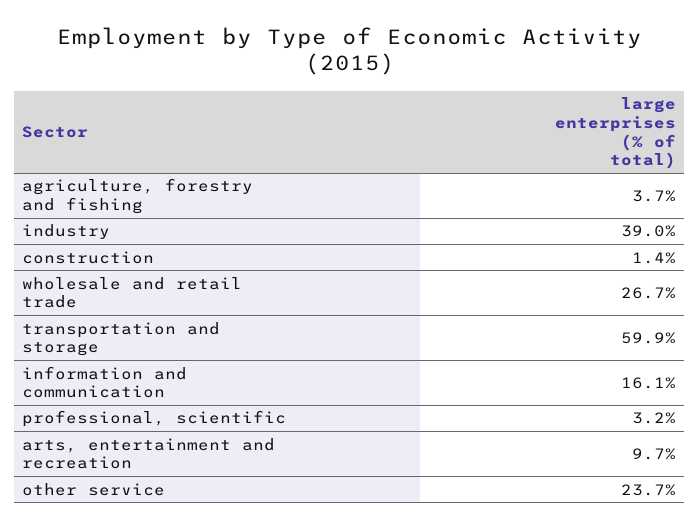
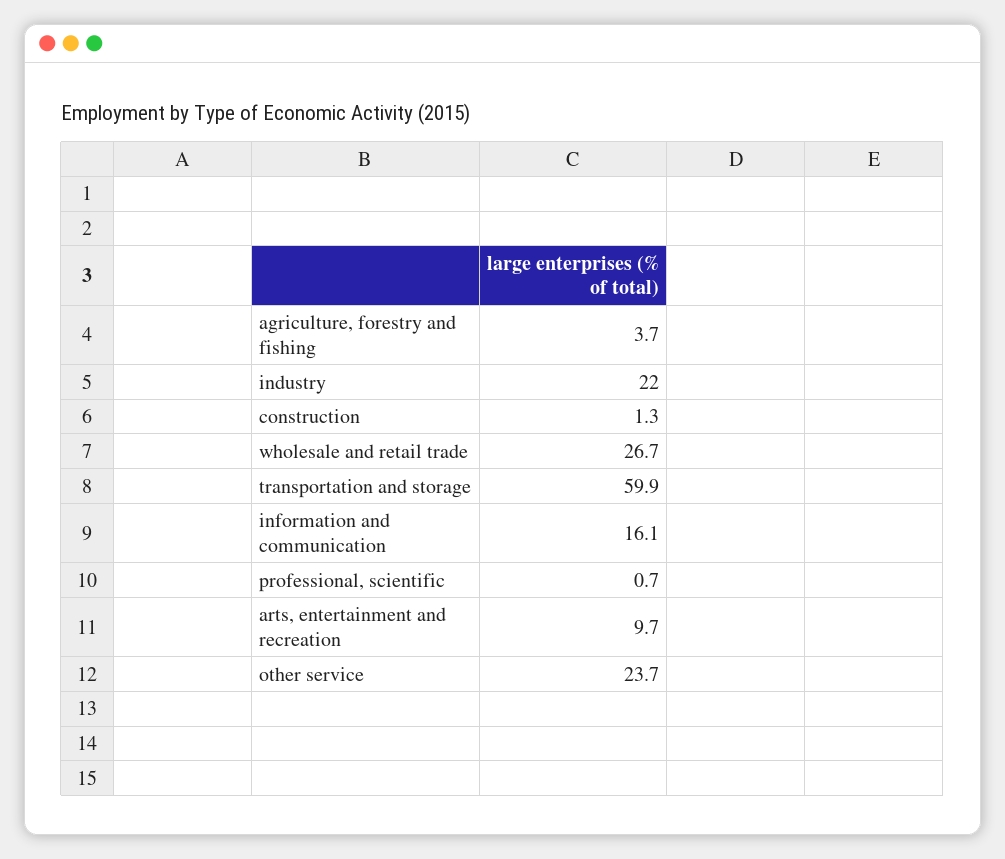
  {
    "agriculture, forestry and fishing": 3.7,
-   "industry": 39,
+   "industry": 22,
-   "construction": 1.4,
+   "construction": 1.3,
    "wholesale and retail trade": 26.7,
    "transportation and storage": 59.9,
    "information and communication": 16.1,
-   "professional, scientific": 3.2,
+   "professional, scientific": 0.7,
    "arts, entertainment and recreation": 9.7,
    "other service": 23.7
  }

